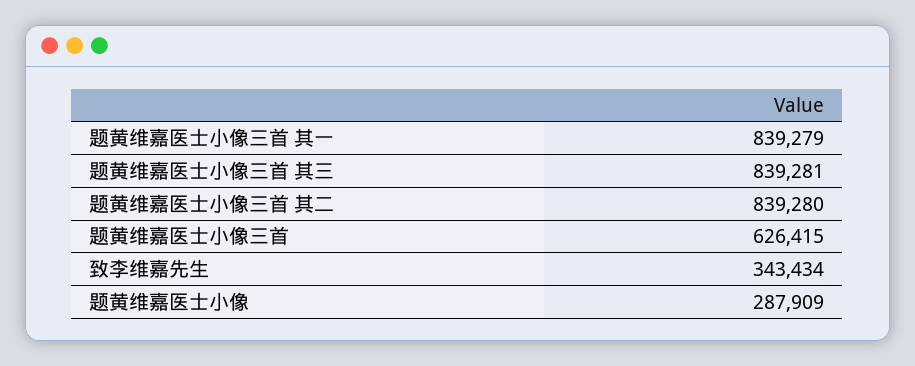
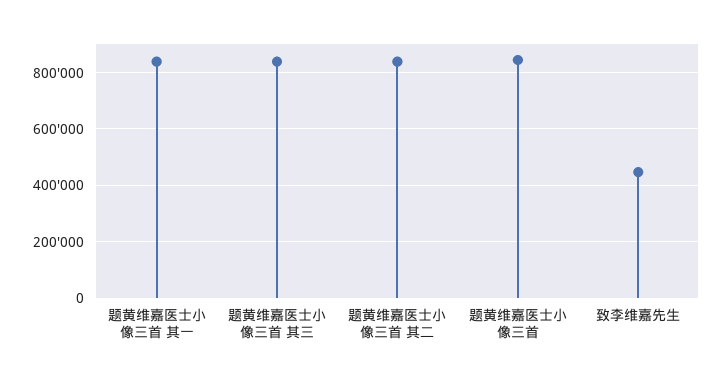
  {
    "题黄维嘉医士小像三首 其一": 839279,
    "题黄维嘉医士小像三首 其三": 839281,
    "题黄维嘉医士小像三首 其二": 839280,
-   "题黄维嘉医士小像三首": 626415,
+   "题黄维嘉医士小像三首": 850000,
-   "致李维嘉先生": 343434,
+   "致李维嘉先生": 450000
-   "题黄维嘉医士小像": 287909
  }

